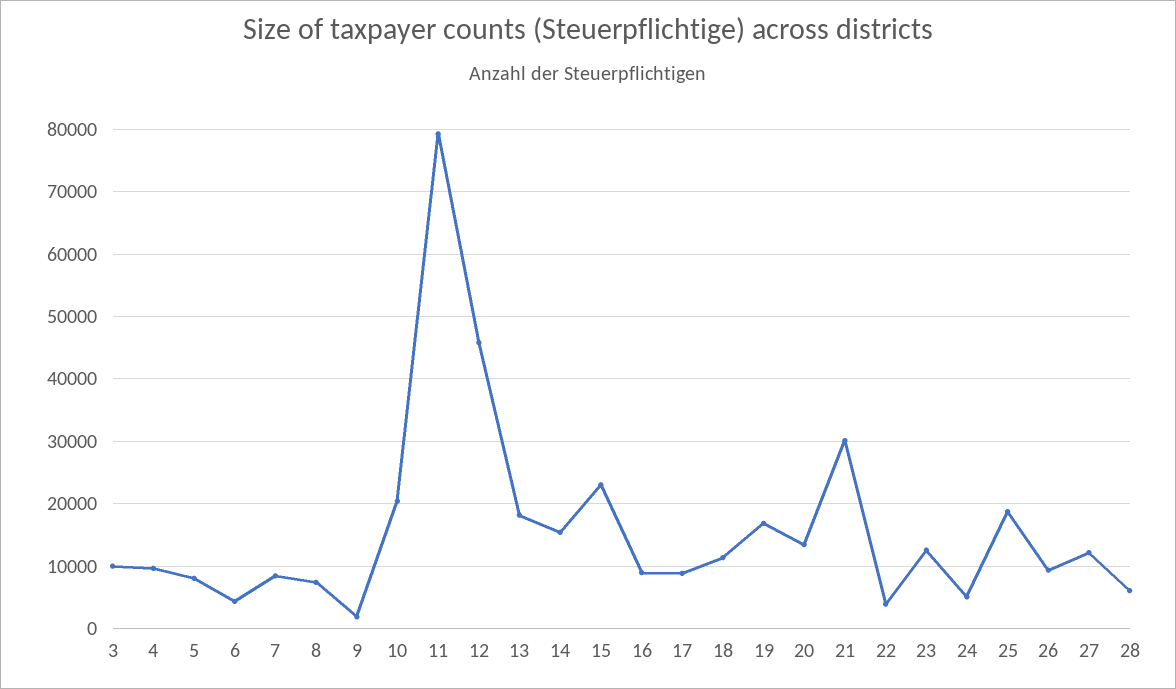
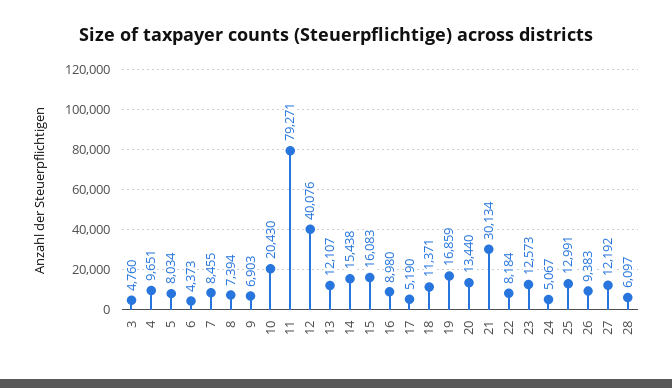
  {
-   "3": 10000,
+   "3": 4760,
    "4": 9651,
    "5": 8034,
    "6": 4373,
    "7": 8455,
    "8": 7394,
-   "9": 2000,
+   "9": 6903,
    "10": 20430,
    "11": 79271,
-   "12": 46000,
+   "12": 40076,
-   "13": 18000,
+   "13": 12107,
    "14": 15438,
-   "15": 23000,
+   "15": 16083,
    "16": 8980,
-   "17": 9000,
+   "17": 5190,
    "18": 11371,
    "19": 16859,
    "20": 13440,
    "21": 30134,
-   "22": 4000,
+   "22": 8184,
    "23": 12573,
    "24": 5067,
-   "25": 19000,
+   "25": 12991,
    "26": 9383,
    "27": 12192,
    "28": 6097
  }

